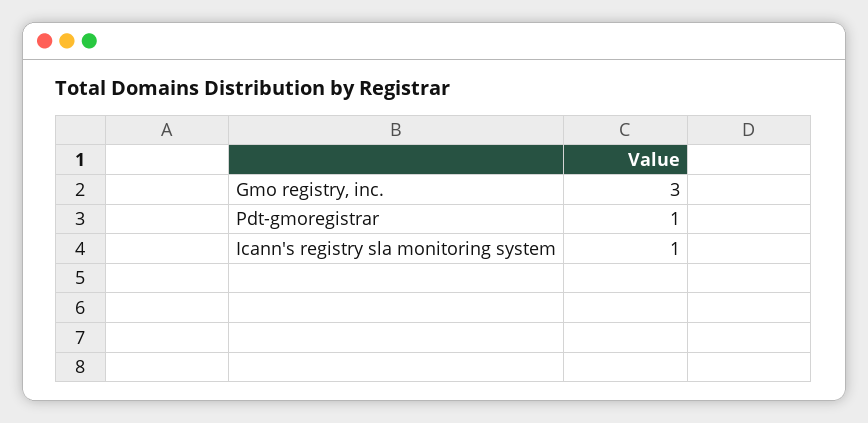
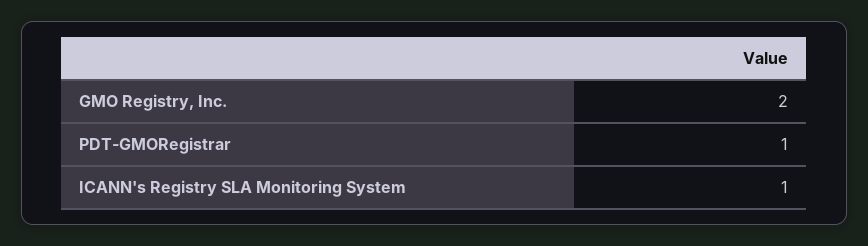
  {
-   "Gmo registry, inc.": 3,
+   "Gmo registry, inc.": 2,
    "Pdt-gmoregistrar": 1,
    "Icann's registry sla monitoring system": 1
  }

